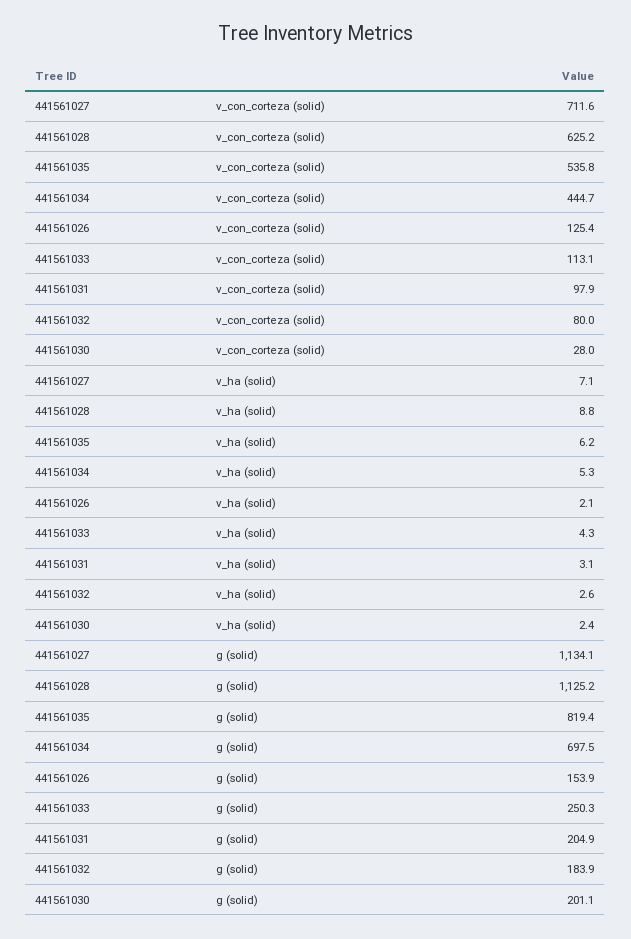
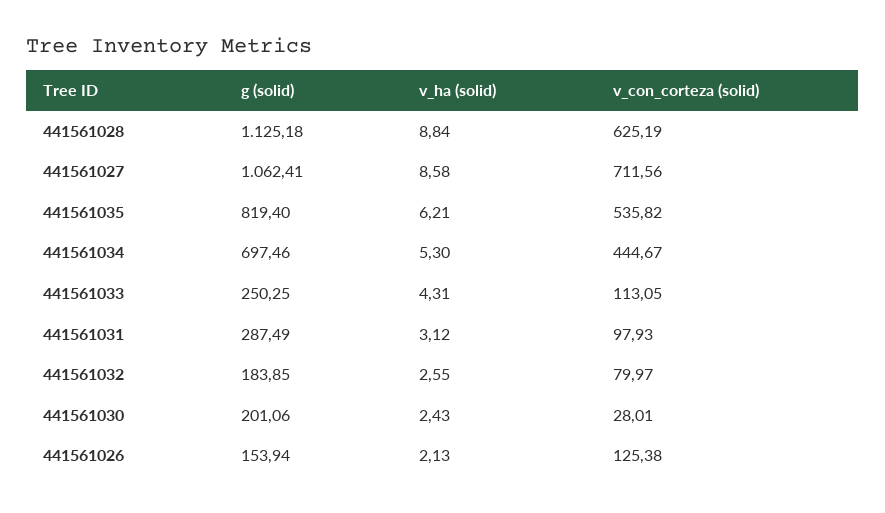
  {
    "441561027": {
      "v_con_corteza (solid)": 711.56,
-     "v_ha (solid)": 7.1,
+     "v_ha (solid)": 8.58,
-     "g (solid)": 1134.1
+     "g (solid)": 1062.41
    },
    "441561028": {
      "v_con_corteza (solid)": 625.19,
      "v_ha (solid)": 8.84,
      "g (solid)": 1125.18
    },
    "441561035": {
      "v_con_corteza (solid)": 535.82,
      "v_ha (solid)": 6.21,
      "g (solid)": 819.4
    },
    "441561034": {
      "v_con_corteza (solid)": 444.67,
      "v_ha (solid)": 5.3,
      "g (solid)": 697.46
    },
    "441561026": {
      "v_con_corteza (solid)": 125.38,
      "v_ha (solid)": 2.13,
      "g (solid)": 153.94
    },
    "441561033": {
      "v_con_corteza (solid)": 113.05,
      "v_ha (solid)": 4.31,
      "g (solid)": 250.25
    },
    "441561031": {
      "v_con_corteza (solid)": 97.93,
      "v_ha (solid)": 3.12,
-     "g (solid)": 204.9
+     "g (solid)": 287.49
    },
    "441561032": {
      "v_con_corteza (solid)": 79.97,
      "v_ha (solid)": 2.55,
      "g (solid)": 183.85
    },
    "441561030": {
      "v_con_corteza (solid)": 28.01,
      "v_ha (solid)": 2.43,
      "g (solid)": 201.06
    }
  }

